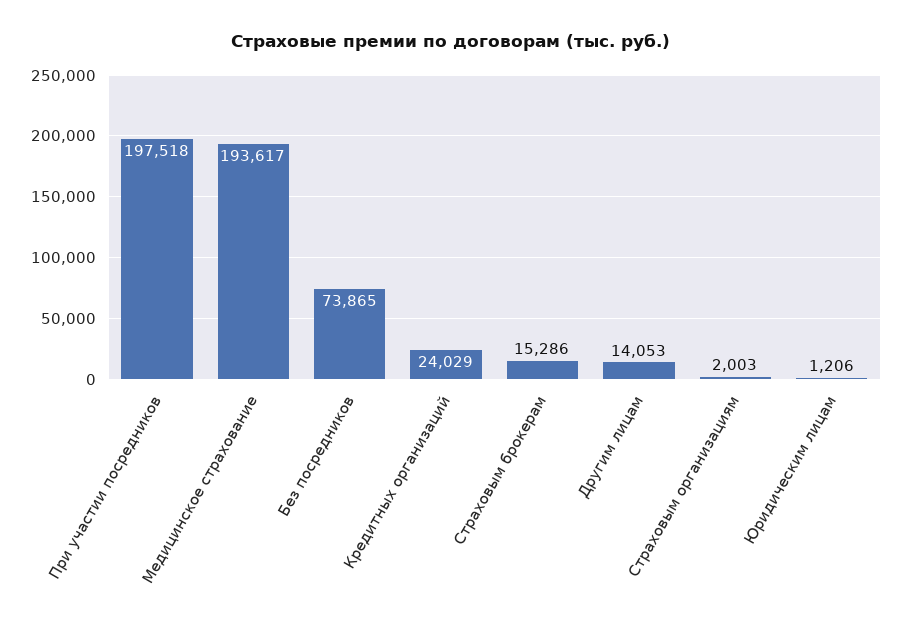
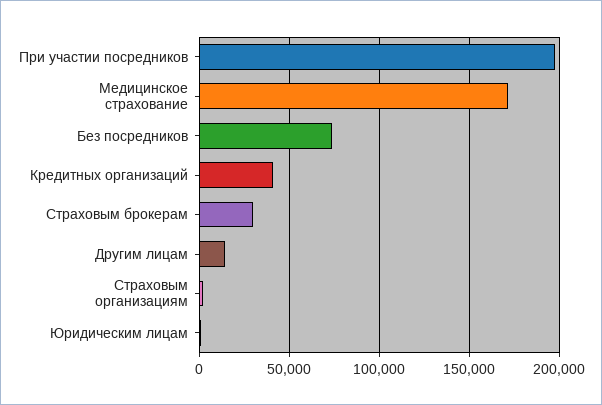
  {
    "При участии посредников": 197518,
-   "Медицинское страхование": 193617,
+   "Медицинское страхование": 170000,
    "Без посредников": 73865,
-   "Кредитных организаций": 24029,
+   "Кредитных организаций": 40000,
-   "Страховым брокерам": 15286,
+   "Страховым брокерам": 30000,
    "Другим лицам": 14053,
    "Страховым организациям": 2003,
    "Юридическим лицам": 1206
  }

